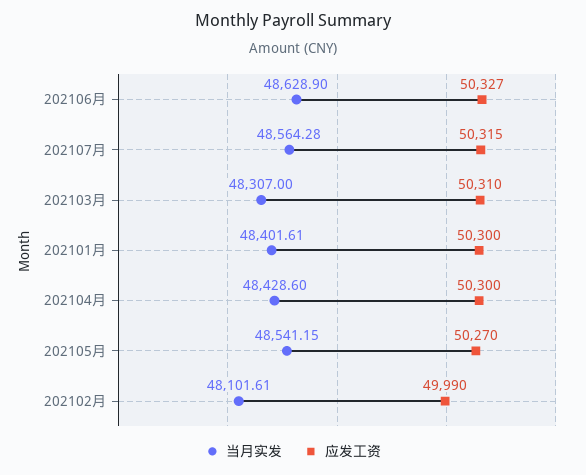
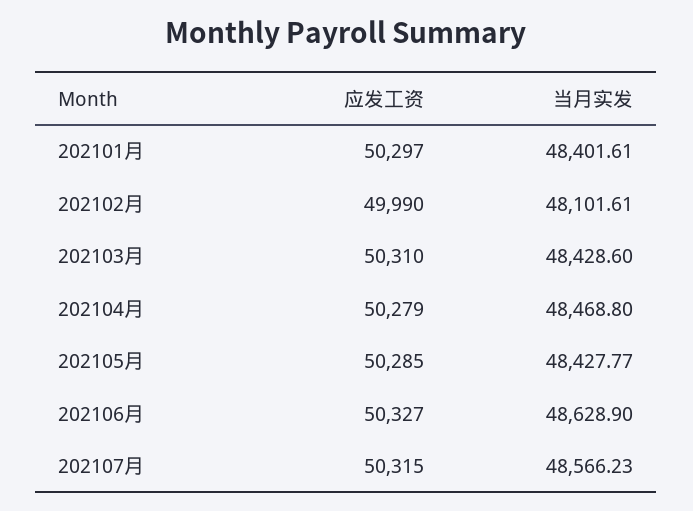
  {
    "当月实发": {
      "202106月": 48628.9,
-     "202107月": 48564.28,
+     "202107月": 48566.23,
-     "202103月": 48307,
+     "202103月": 48428.6,
      "202101月": 48401.61,
-     "202104月": 48428.6,
+     "202104月": 48468.8,
-     "202105月": 48541.15,
+     "202105月": 48427.77,
      "202102月": 48101.61
    },
    "应发工资": {
      "202106月": 50327,
      "202107月": 50315,
      "202103月": 50310,
-     "202101月": 50300,
+     "202101月": 50297,
-     "202104月": 50300,
+     "202104月": 50279,
-     "202105月": 50270,
+     "202105月": 50285,
      "202102月": 49990
    }
  }

